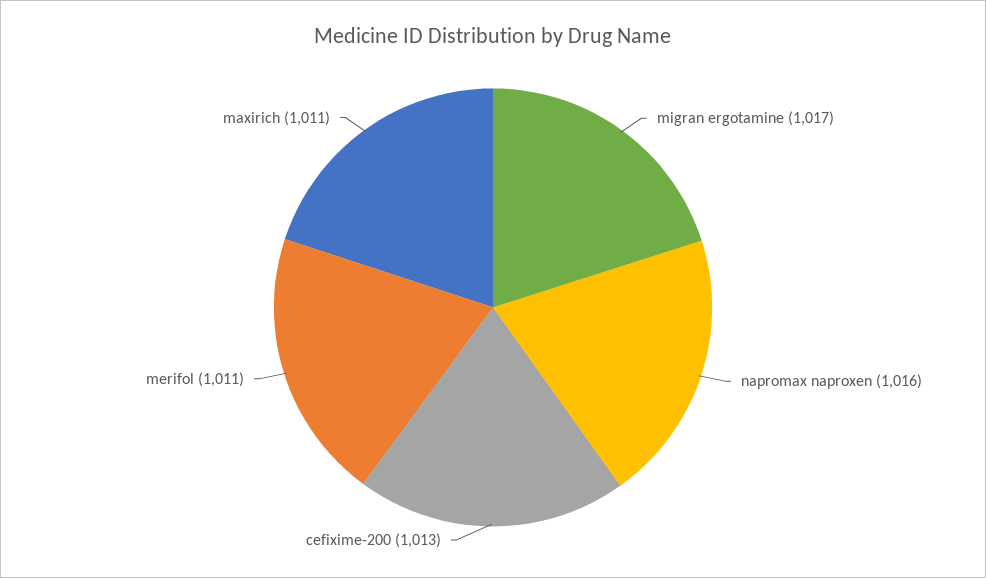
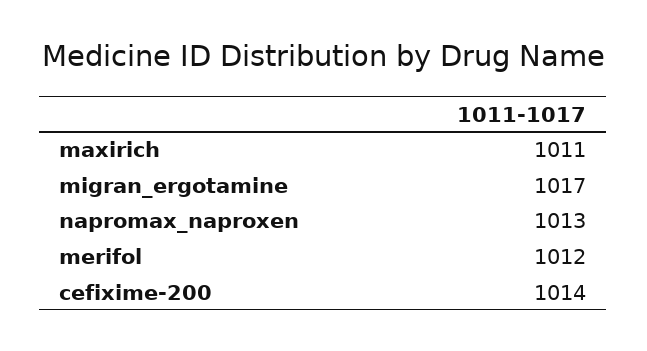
  {
    "migran ergotamine": 1017,
-   "napromax naproxen": 1016,
+   "napromax naproxen": 1013,
-   "cefixime-200": 1013,
+   "cefixime-200": 1014,
-   "merifol": 1011,
+   "merifol": 1012,
    "maxirich": 1011
  }

